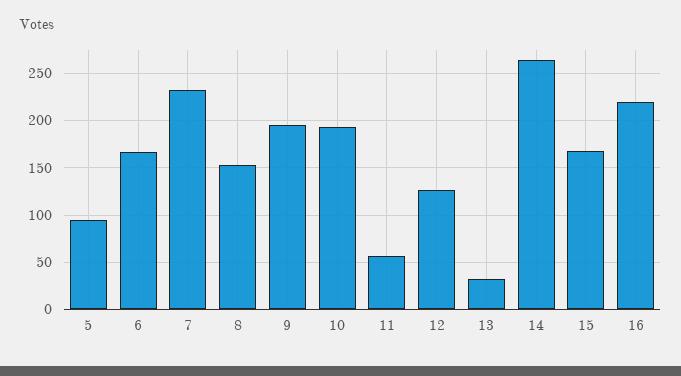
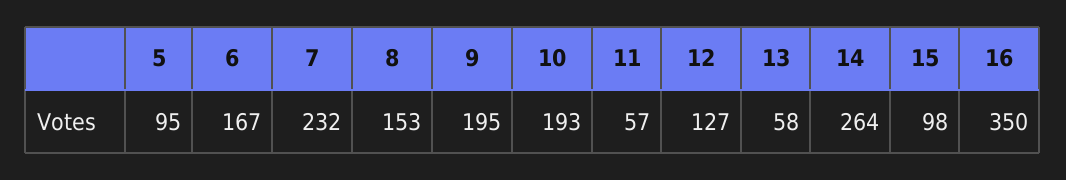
  {
    "5": 95,
    "6": 167,
    "7": 232,
    "8": 153,
    "9": 195,
    "10": 193,
    "11": 57,
    "12": 127,
-   "13": 30,
+   "13": 58,
    "14": 264,
-   "15": 170,
+   "15": 98,
-   "16": 220
+   "16": 350
  }

